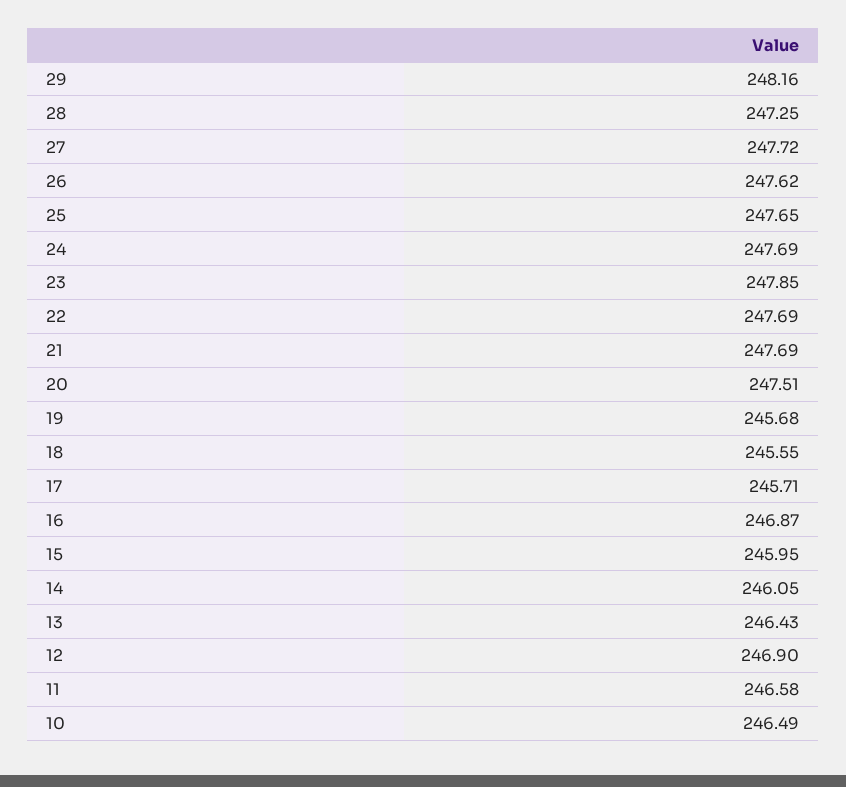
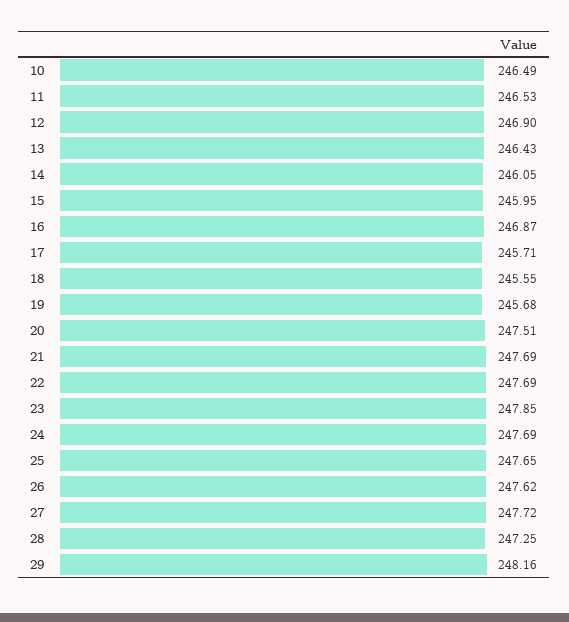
  {
    "29": 248.16,
    "28": 247.25,
    "27": 247.72,
    "26": 247.62,
    "25": 247.65,
    "24": 247.69,
    "23": 247.85,
    "22": 247.69,
    "21": 247.69,
    "20": 247.51,
    "19": 245.68,
    "18": 245.55,
    "17": 245.71,
    "16": 246.87,
    "15": 245.95,
    "14": 246.05,
    "13": 246.43,
    "12": 246.9,
-   "11": 246.58,
+   "11": 246.53,
    "10": 246.49
  }

